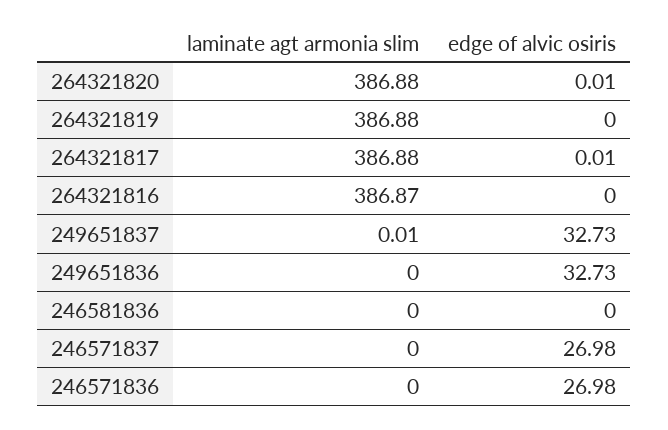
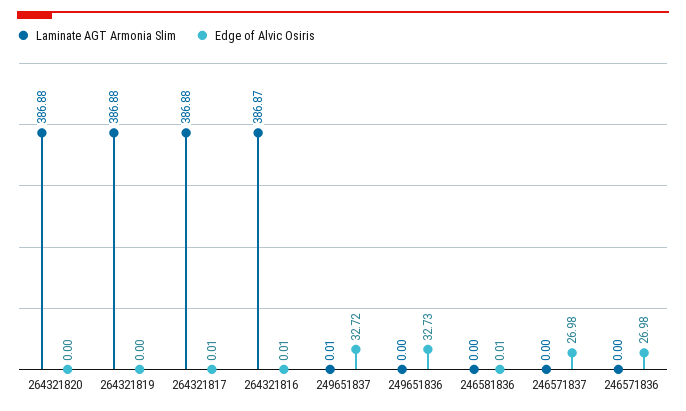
  {
    "laminate agt armonia slim": {
      "264321820": 386.88,
      "264321819": 386.88,
      "264321817": 386.88,
      "264321816": 386.87,
      "249651837": 0.01,
      "249651836": 0,
      "246581836": 0,
      "246571837": 0,
      "246571836": 0
    },
    "edge of alvic osiris": {
-     "264321820": 0.01,
+     "264321820": 0,
      "264321819": 0,
      "264321817": 0.01,
-     "264321816": 0,
+     "264321816": 0.01,
-     "249651837": 32.73,
+     "249651837": 32.72,
      "249651836": 32.73,
-     "246581836": 0,
+     "246581836": 0.01,
      "246571837": 26.98,
      "246571836": 26.98
    }
  }

